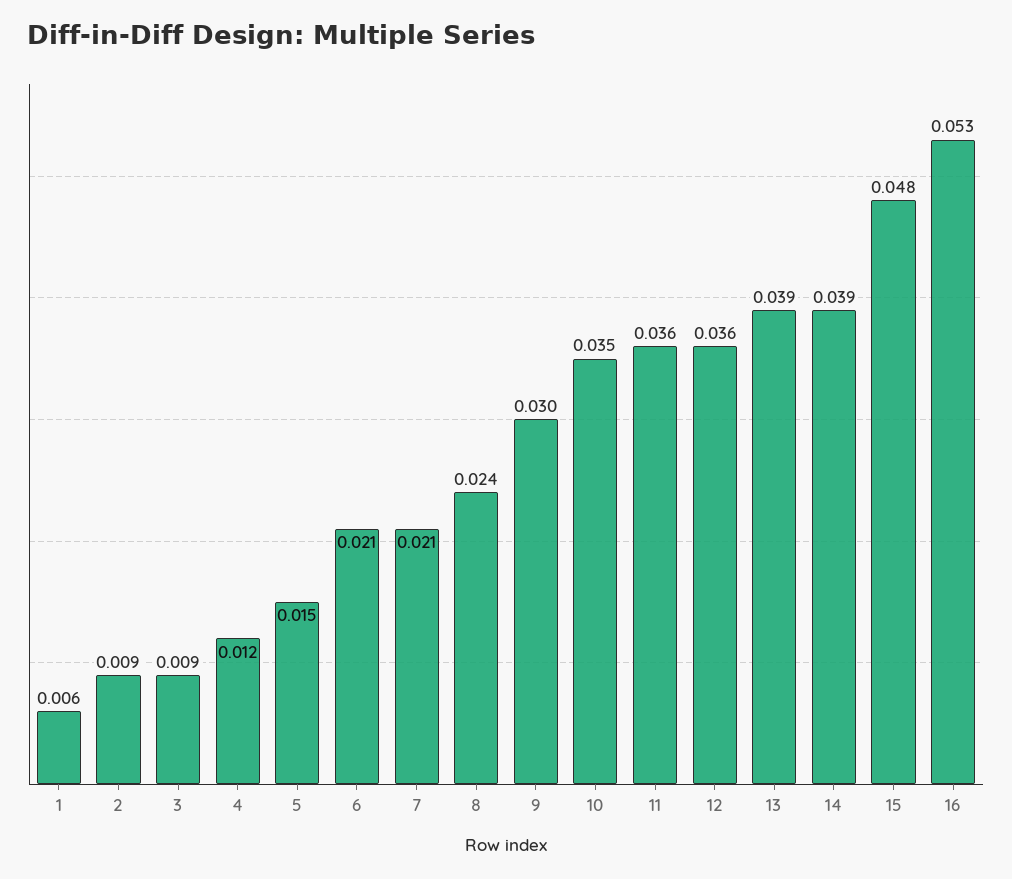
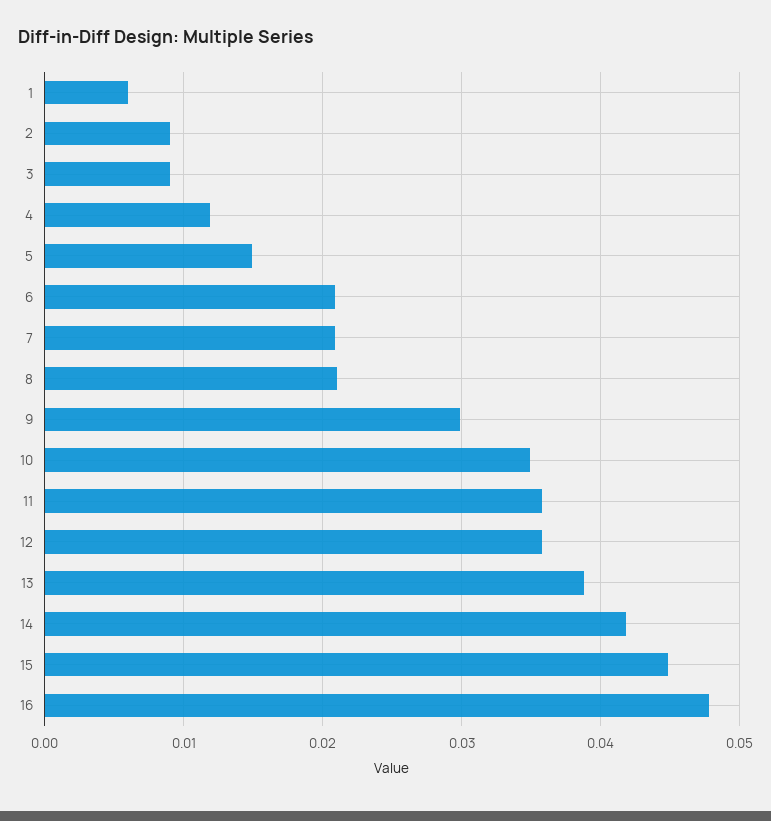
  {
    "1": 0.006,
    "2": 0.009,
    "3": 0.009,
    "4": 0.012,
    "5": 0.015,
    "6": 0.021,
    "7": 0.021,
-   "8": 0.024,
+   "8": 0.021,
    "9": 0.03,
    "10": 0.035,
    "11": 0.036,
    "12": 0.036,
    "13": 0.039,
-   "14": 0.039,
+   "14": 0.042,
-   "15": 0.048,
+   "15": 0.045,
-   "16": 0.053
+   "16": 0.048
  }

